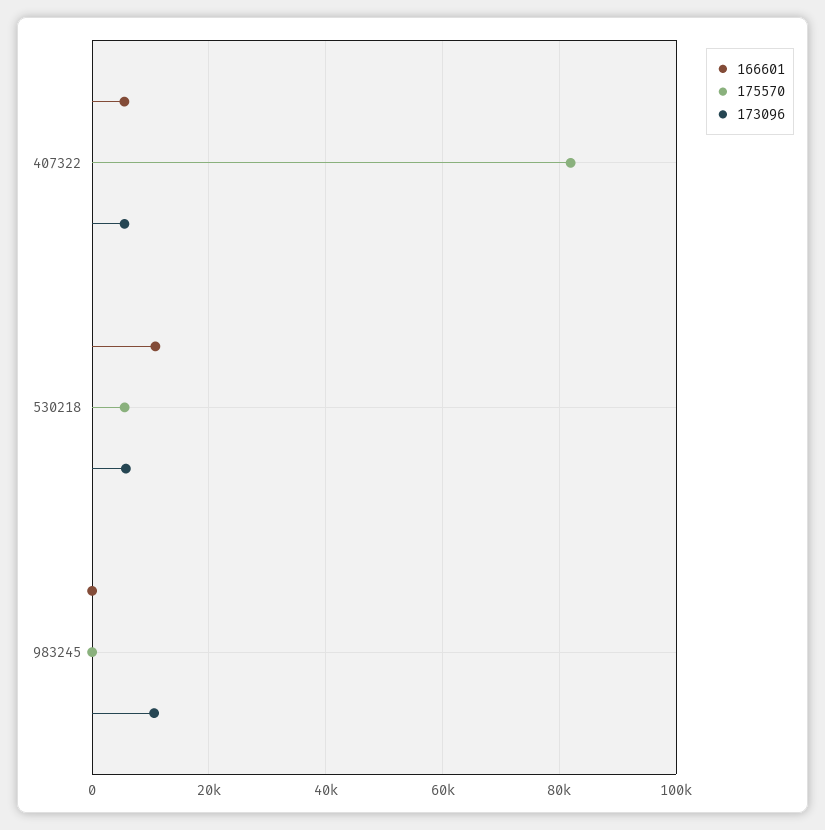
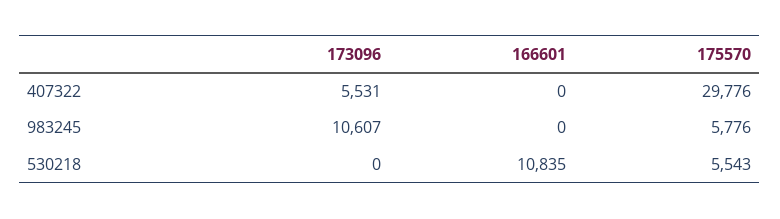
  {
    "166601": {
-     "407322": 6000,
+     "407322": 0,
      "530218": 10835,
      "983245": 0
    },
    "175570": {
-     "407322": 82000,
+     "407322": 29776,
      "530218": 5543,
-     "983245": 0
+     "983245": 5776
    },
    "173096": {
      "407322": 5531,
-     "530218": 6000,
+     "530218": 0,
      "983245": 10607
    }
  }

